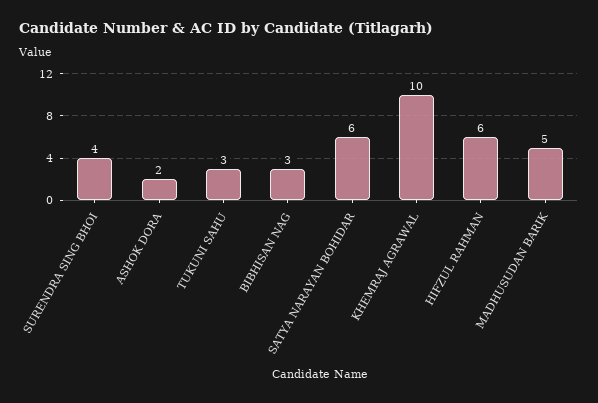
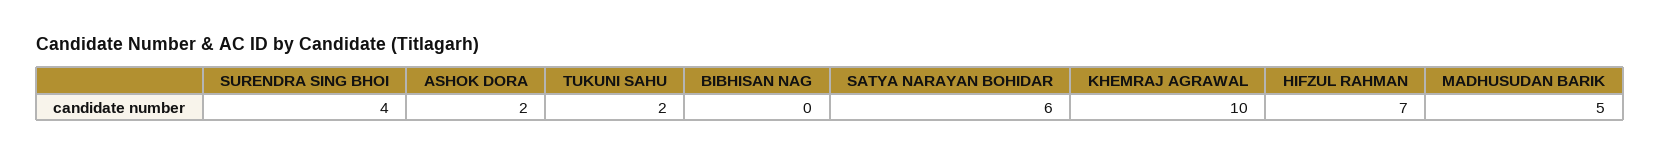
  {
    "SURENDRA SING BHOI": 4,
    "ASHOK DORA": 2,
-   "TUKUNI SAHU": 3,
+   "TUKUNI SAHU": 2,
-   "BIBHISAN NAG": 3,
+   "BIBHISAN NAG": 0,
    "SATYA NARAYAN BOHIDAR": 6,
    "KHEMRAJ AGRAWAL": 10,
-   "HIFZUL RAHMAN": 6,
+   "HIFZUL RAHMAN": 7,
    "MADHUSUDAN BARIK": 5
  }

